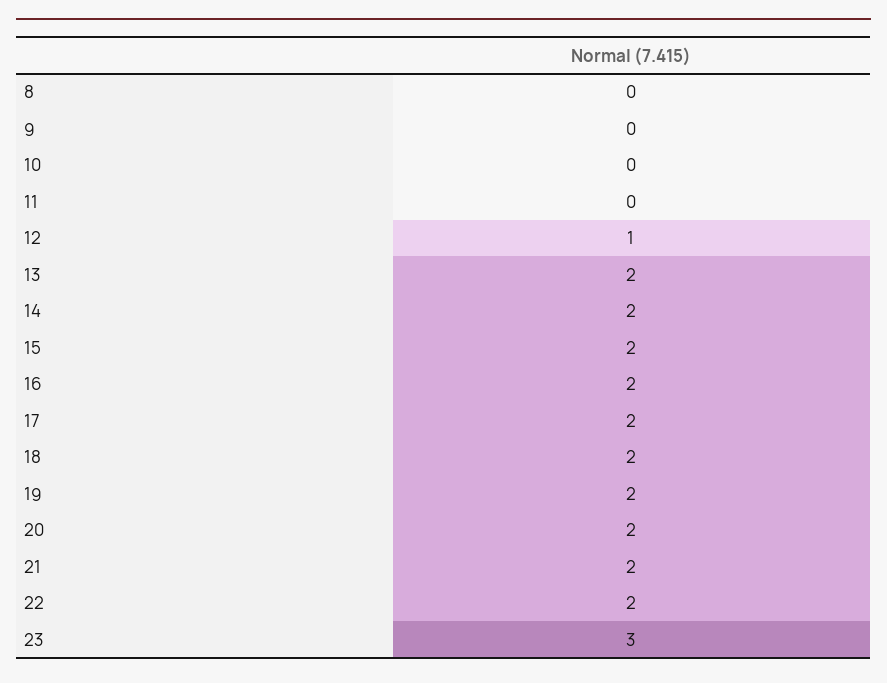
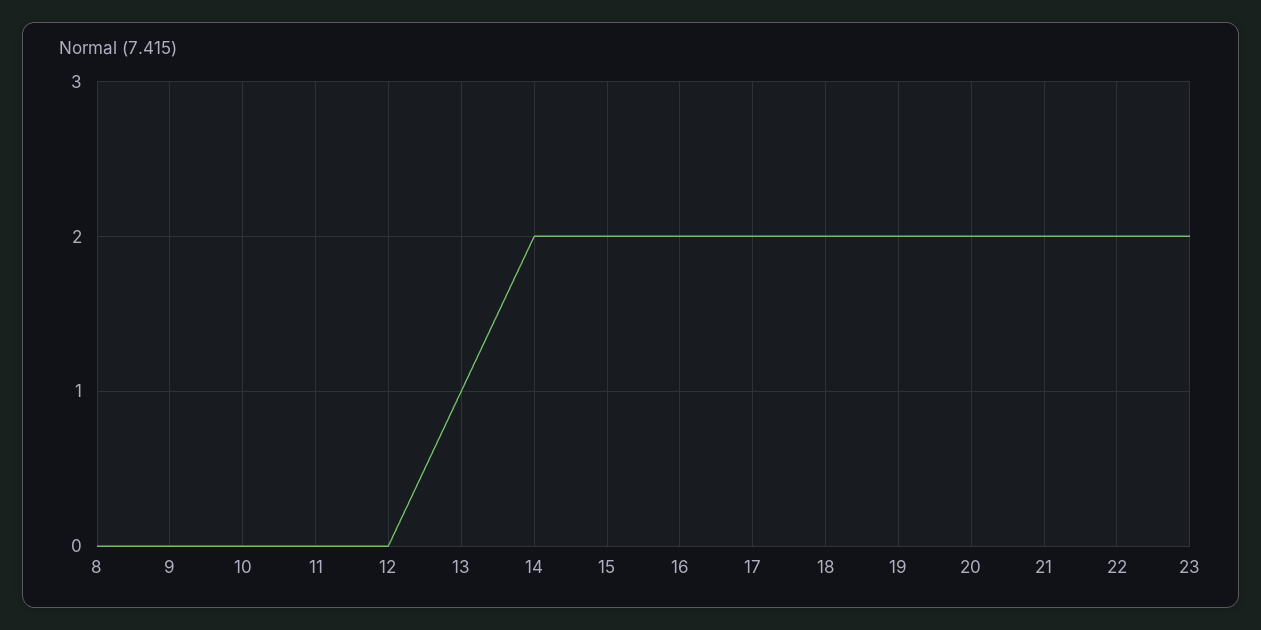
  {
    "8": 0,
    "9": 0,
    "10": 0,
    "11": 0,
-   "12": 1,
+   "12": 0,
-   "13": 2,
+   "13": 1,
    "14": 2,
    "15": 2,
    "16": 2,
    "17": 2,
    "18": 2,
    "19": 2,
    "20": 2,
    "21": 2,
    "22": 2,
-   "23": 3
+   "23": 2
  }

